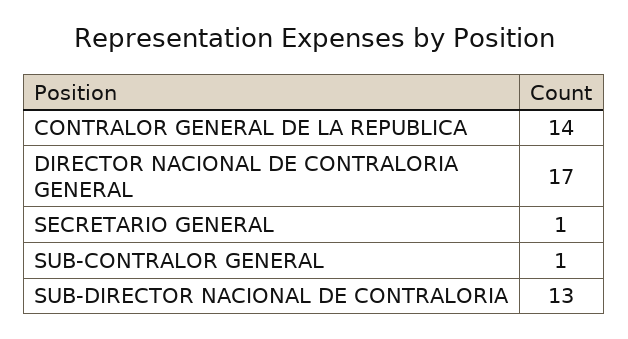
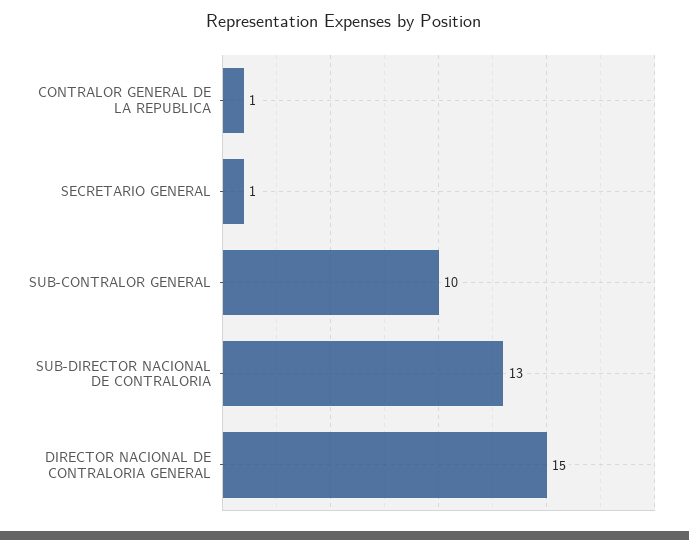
  {
-   "CONTRALOR GENERAL DE LA REPUBLICA": 14,
+   "CONTRALOR GENERAL DE LA REPUBLICA": 1,
-   "DIRECTOR NACIONAL DE CONTRALORIA GENERAL": 17,
+   "DIRECTOR NACIONAL DE CONTRALORIA GENERAL": 15,
    "SECRETARIO GENERAL": 1,
-   "SUB-CONTRALOR GENERAL": 1,
+   "SUB-CONTRALOR GENERAL": 10,
    "SUB-DIRECTOR NACIONAL DE CONTRALORIA": 13
  }

